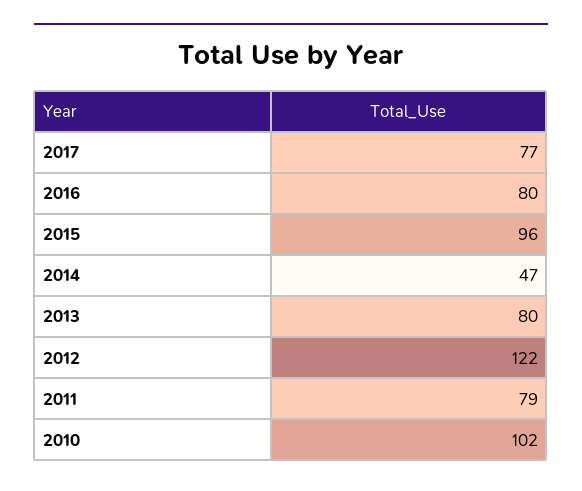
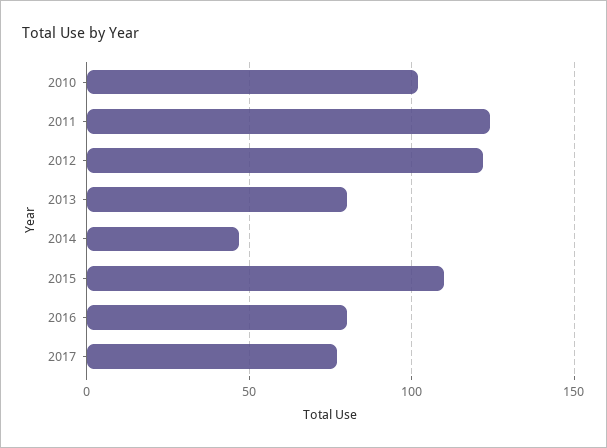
  {
    "2017": 77,
    "2016": 80,
-   "2015": 96,
+   "2015": 110,
    "2014": 47,
    "2013": 80,
    "2012": 122,
-   "2011": 79,
+   "2011": 125,
    "2010": 102
  }

